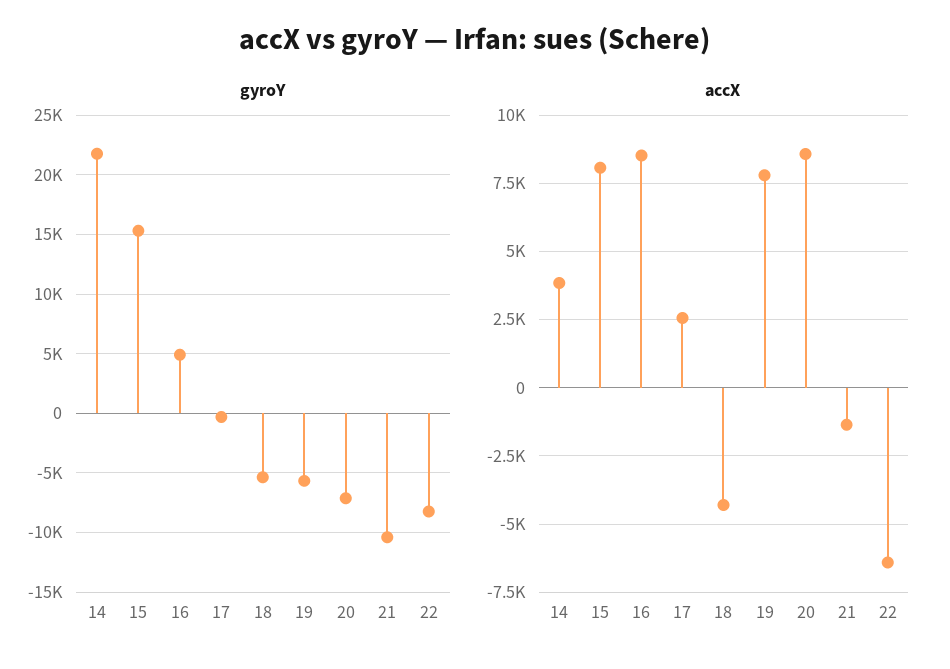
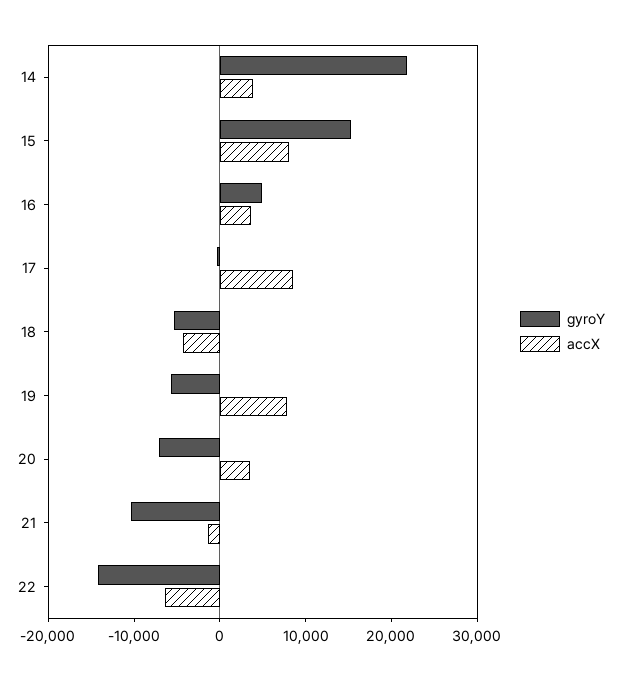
  {
    "gyroY": {
      "14": 22000,
      "15": 15000,
      "16": 5000,
      "17": 0,
      "18": -5000,
      "19": -6000,
      "20": -7000,
      "21": -10000,
-     "22": -8000
+     "22": -14000
    },
    "accX": {
      "14": 3750,
      "15": 8000,
-     "16": 8500,
+     "16": 4000,
-     "17": 2500,
+     "17": 8000,
      "18": -4250,
      "19": 7750,
-     "20": 8500,
+     "20": 4000,
      "21": -1250,
      "22": -6500
    }
  }

